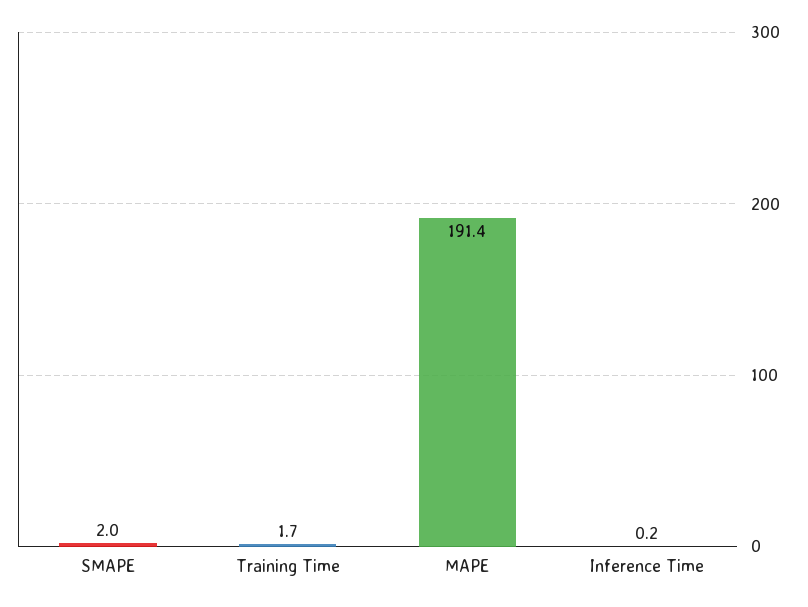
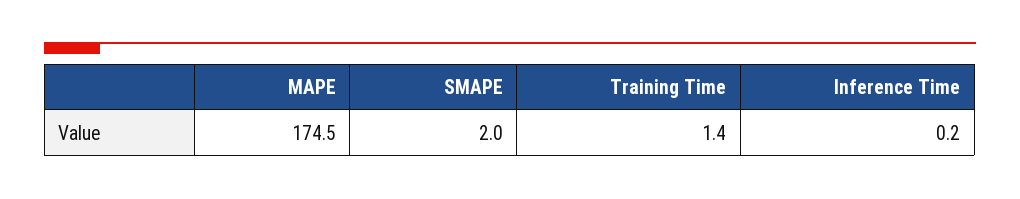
  {
    "SMAPE": 2,
-   "Training Time": 1.7,
+   "Training Time": 1.4,
-   "MAPE": 191.4,
+   "MAPE": 174.5,
    "Inference Time": 0.2
  }

